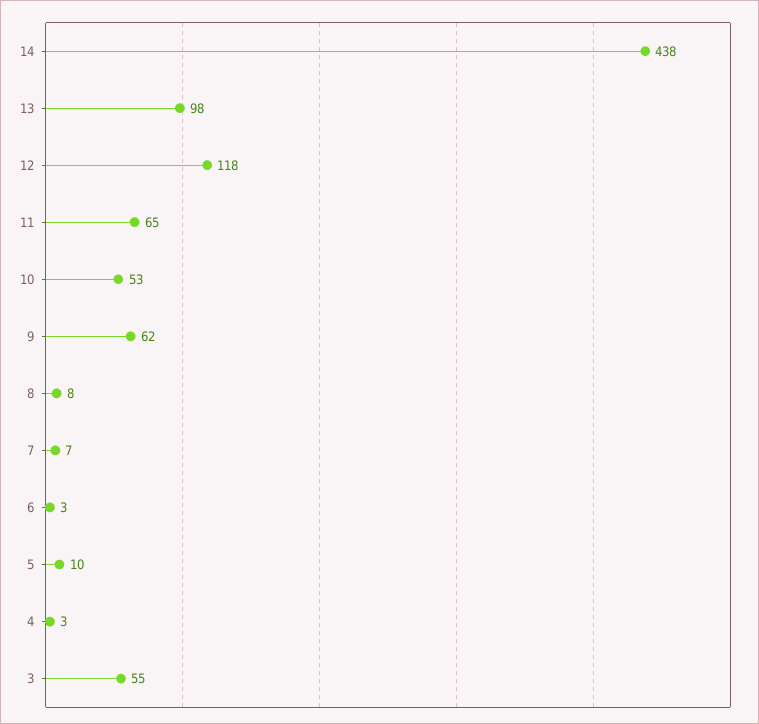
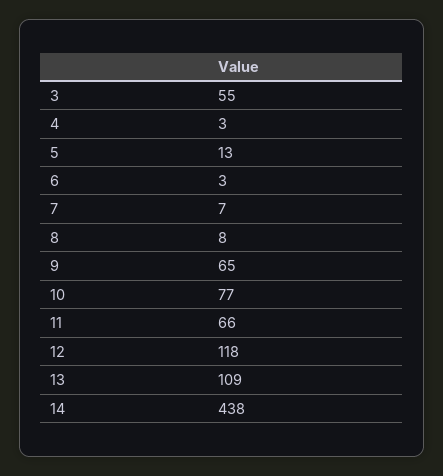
  {
    "14": 438,
-   "13": 98,
+   "13": 109,
    "12": 118,
-   "11": 65,
+   "11": 66,
-   "10": 53,
+   "10": 77,
-   "9": 62,
+   "9": 65,
    "8": 8,
    "7": 7,
    "6": 3,
-   "5": 10,
+   "5": 13,
    "4": 3,
    "3": 55
  }

